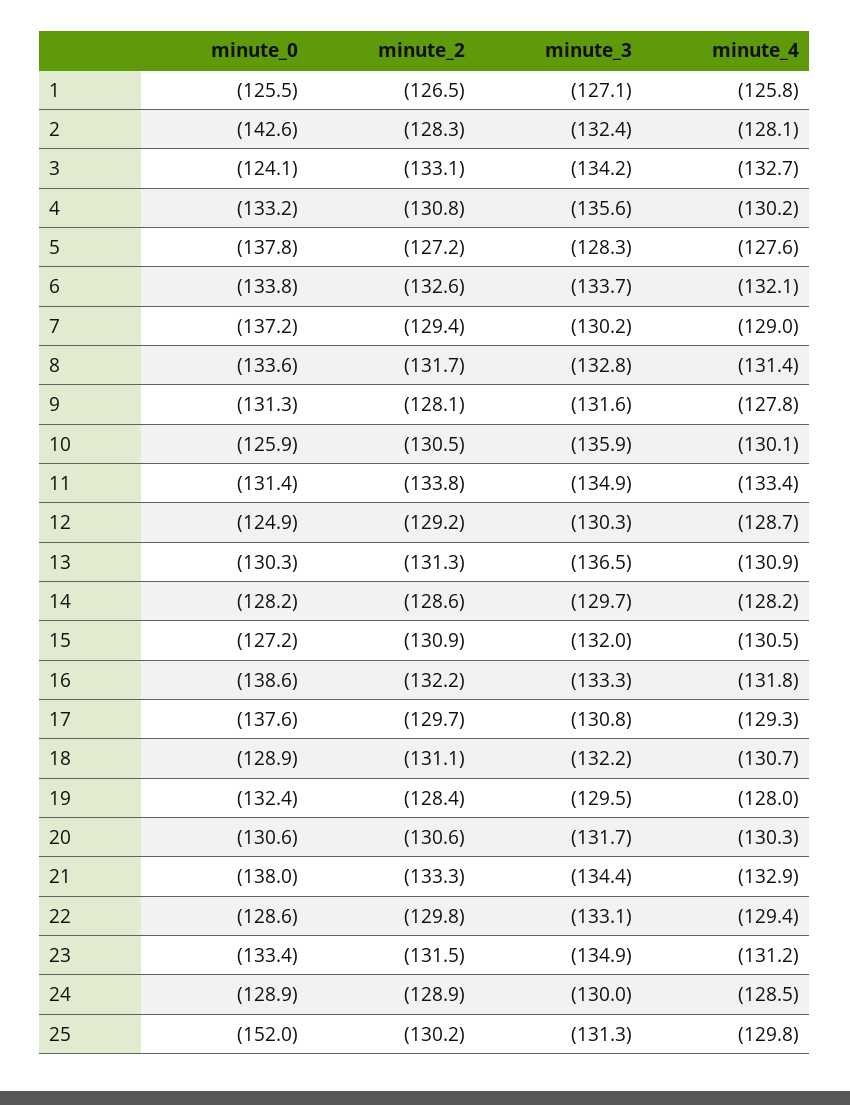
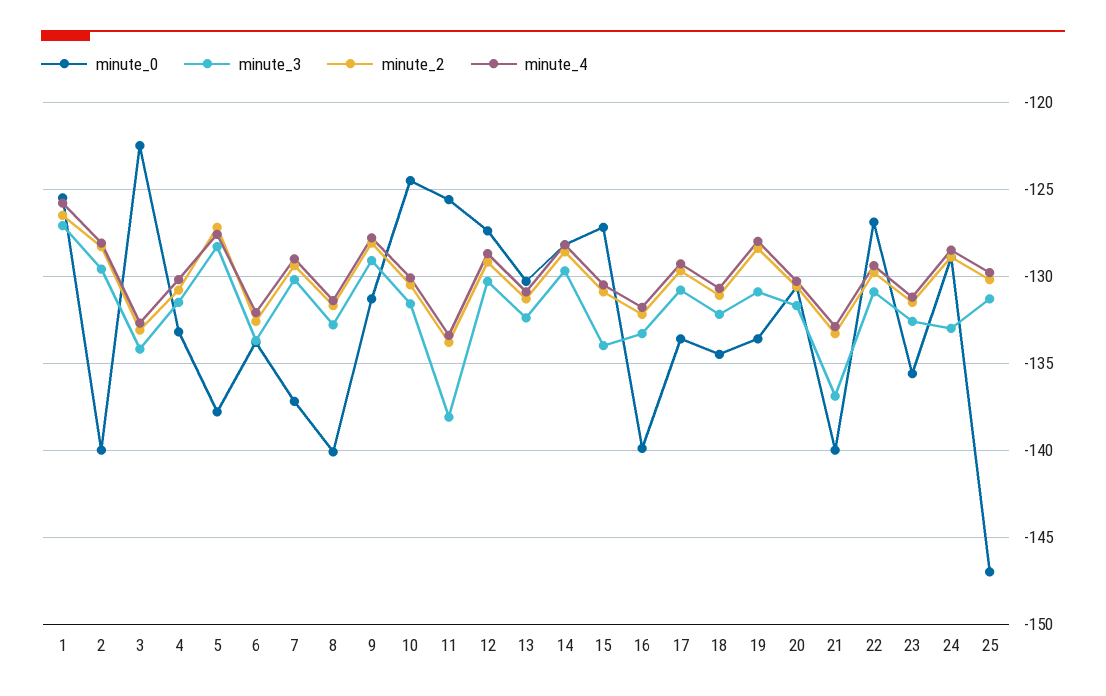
  {
    "minute_0": {
      "1": -125.5,
-     "2": -142.6,
+     "2": -140,
-     "3": -124.1,
+     "3": -122.5,
      "4": -133.2,
      "5": -137.8,
      "6": -133.8,
      "7": -137.2,
-     "8": -133.6,
+     "8": -140,
      "9": -131.3,
-     "10": -125.9,
+     "10": -124.5,
-     "11": -131.4,
+     "11": -125.5,
-     "12": -124.9,
+     "12": -127.5,
      "13": -130.3,
      "14": -128.2,
      "15": -127.2,
-     "16": -138.6,
+     "16": -140,
-     "17": -137.6,
+     "17": -133.5,
-     "18": -128.9,
+     "18": -134.5,
-     "19": -132.4,
+     "19": -133.5,
      "20": -130.6,
-     "21": -138,
+     "21": -140,
-     "22": -128.6,
+     "22": -127,
-     "23": -133.4,
+     "23": -135.5,
      "24": -128.9,
-     "25": -152
+     "25": -147
    },
    "minute_2": {
      "1": -126.5,
      "2": -128.3,
      "3": -133.1,
      "4": -130.8,
      "5": -127.2,
      "6": -132.6,
      "7": -129.4,
      "8": -131.7,
      "9": -128.1,
      "10": -130.5,
      "11": -133.8,
      "12": -129.2,
      "13": -131.3,
      "14": -128.6,
      "15": -130.9,
      "16": -132.2,
      "17": -129.7,
      "18": -131.1,
      "19": -128.4,
      "20": -130.6,
      "21": -133.3,
      "22": -129.8,
      "23": -131.5,
      "24": -128.9,
      "25": -130.2
    },
    "minute_3": {
      "1": -127.1,
-     "2": -132.4,
+     "2": -129.5,
      "3": -134.2,
-     "4": -135.6,
+     "4": -131.5,
      "5": -128.3,
      "6": -133.7,
      "7": -130.2,
      "8": -132.8,
-     "9": -131.6,
+     "9": -129,
-     "10": -135.9,
+     "10": -131.5,
-     "11": -134.9,
+     "11": -138,
      "12": -130.3,
-     "13": -136.5,
+     "13": -132.5,
      "14": -129.7,
-     "15": -132,
+     "15": -134,
      "16": -133.3,
      "17": -130.8,
      "18": -132.2,
-     "19": -129.5,
+     "19": -131,
      "20": -131.7,
-     "21": -134.4,
+     "21": -137,
-     "22": -133.1,
+     "22": -131,
-     "23": -134.9,
+     "23": -132.5,
-     "24": -130,
+     "24": -133,
      "25": -131.3
    },
    "minute_4": {
      "1": -125.8,
      "2": -128.1,
      "3": -132.7,
      "4": -130.2,
      "5": -127.6,
      "6": -132.1,
      "7": -129,
      "8": -131.4,
      "9": -127.8,
      "10": -130.1,
      "11": -133.4,
      "12": -128.7,
      "13": -130.9,
      "14": -128.2,
      "15": -130.5,
      "16": -131.8,
      "17": -129.3,
      "18": -130.7,
      "19": -128,
      "20": -130.3,
      "21": -132.9,
      "22": -129.4,
      "23": -131.2,
      "24": -128.5,
      "25": -129.8
    }
  }

